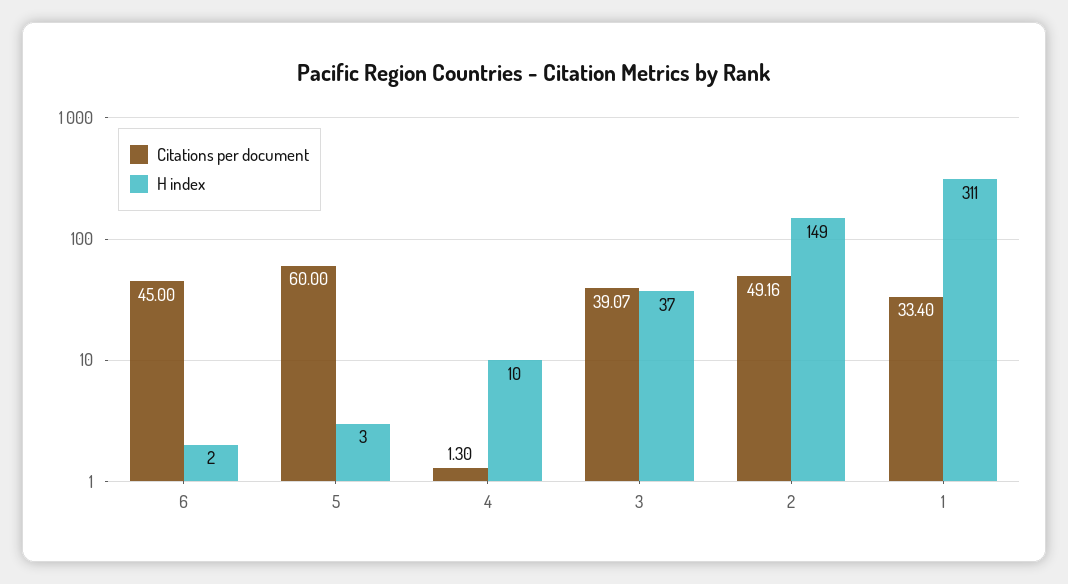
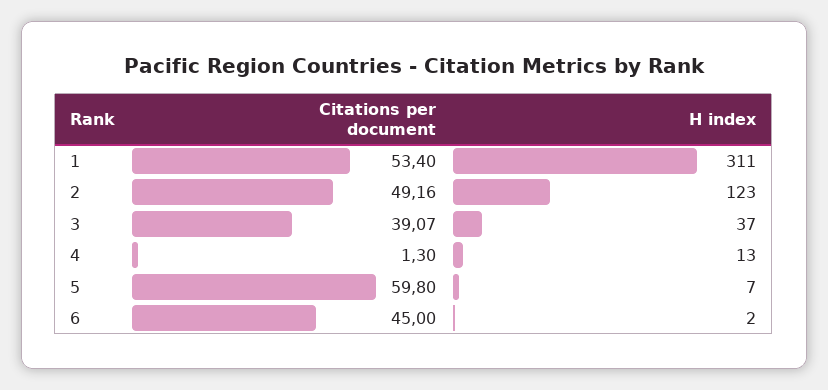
  {
    "Citations per document": {
      "6": 45,
-     "5": 60,
+     "5": 59.8,
      "4": 1.3,
      "3": 39.07,
      "2": 49.16,
-     "1": 33.4
+     "1": 53.4
    },
    "H index": {
      "6": 2,
-     "5": 3,
+     "5": 7,
-     "4": 10,
+     "4": 13,
      "3": 37,
-     "2": 149,
+     "2": 123,
      "1": 311
    }
  }

